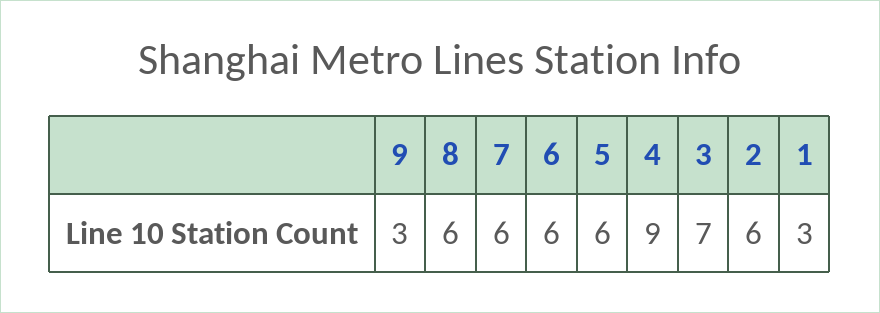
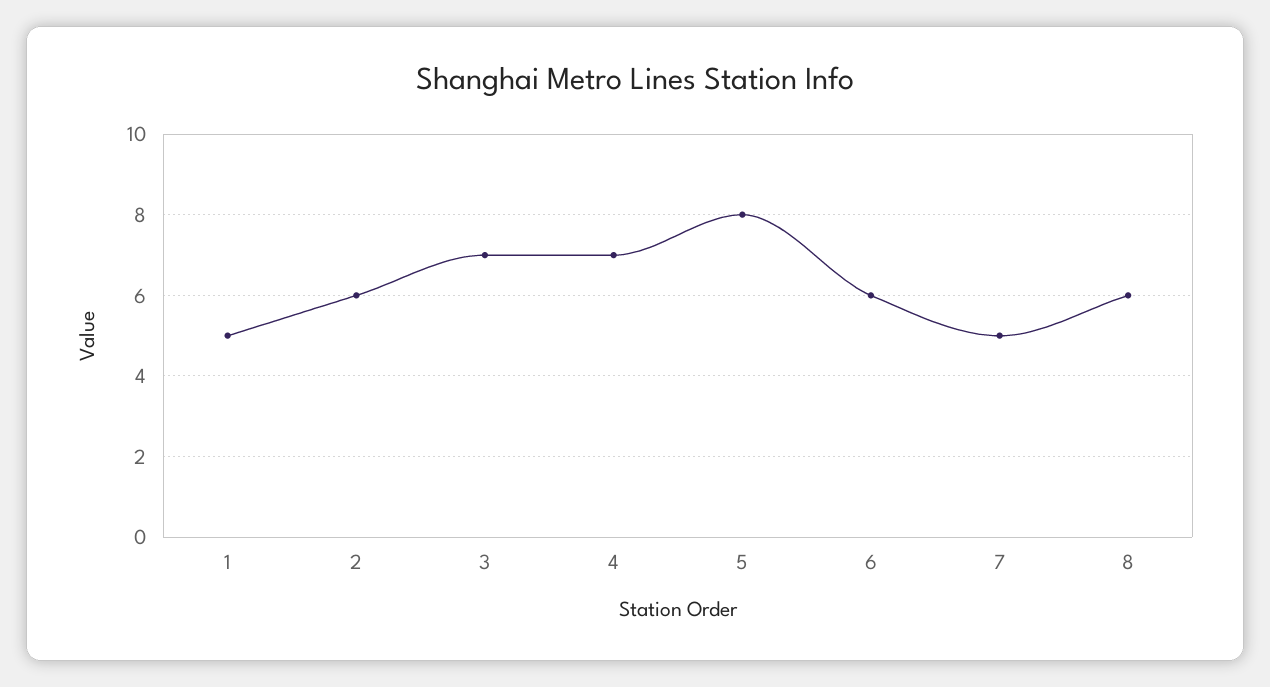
  {
-   "9": 3,
    "8": 6,
-   "7": 6,
+   "7": 5,
    "6": 6,
-   "5": 6,
+   "5": 8,
-   "4": 9,
+   "4": 7,
    "3": 7,
    "2": 6,
-   "1": 3
+   "1": 5
  }

